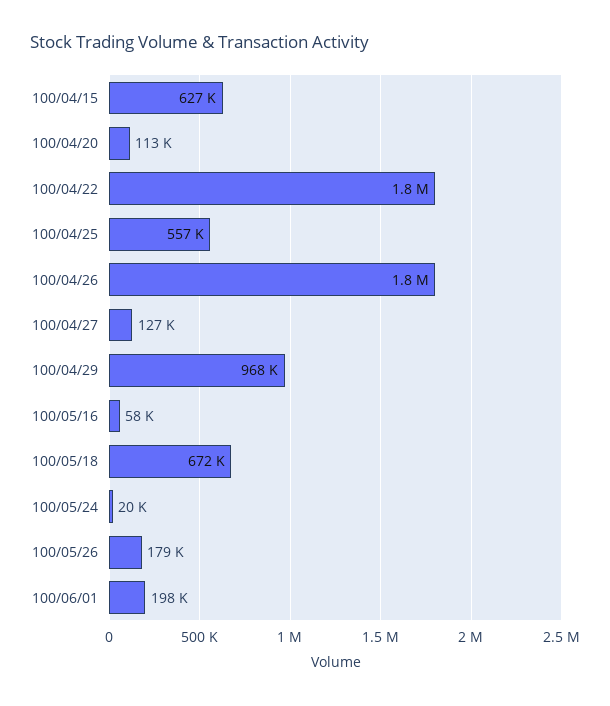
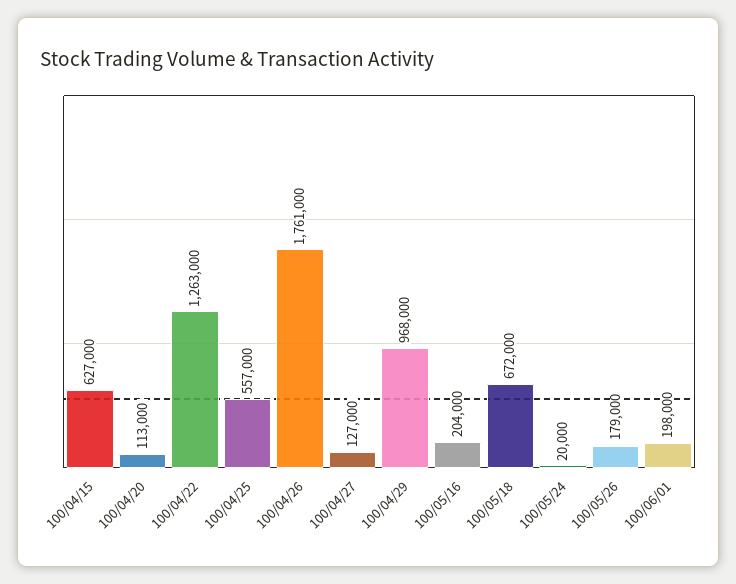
  {
    "100/04/15": 627000,
    "100/04/20": 113000,
-   "100/04/22": 1800000,
+   "100/04/22": 1263000,
    "100/04/25": 557000,
    "100/04/26": 1761000,
    "100/04/27": 127000,
    "100/04/29": 968000,
-   "100/05/16": 58000,
+   "100/05/16": 204000,
    "100/05/18": 672000,
    "100/05/24": 20000,
    "100/05/26": 179000,
    "100/06/01": 198000
  }

